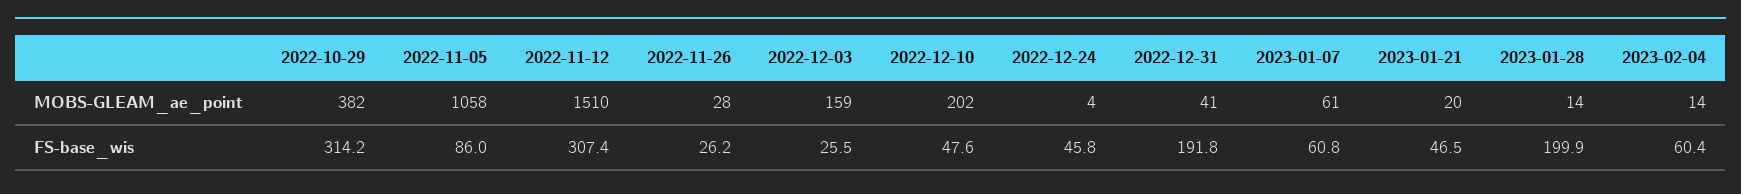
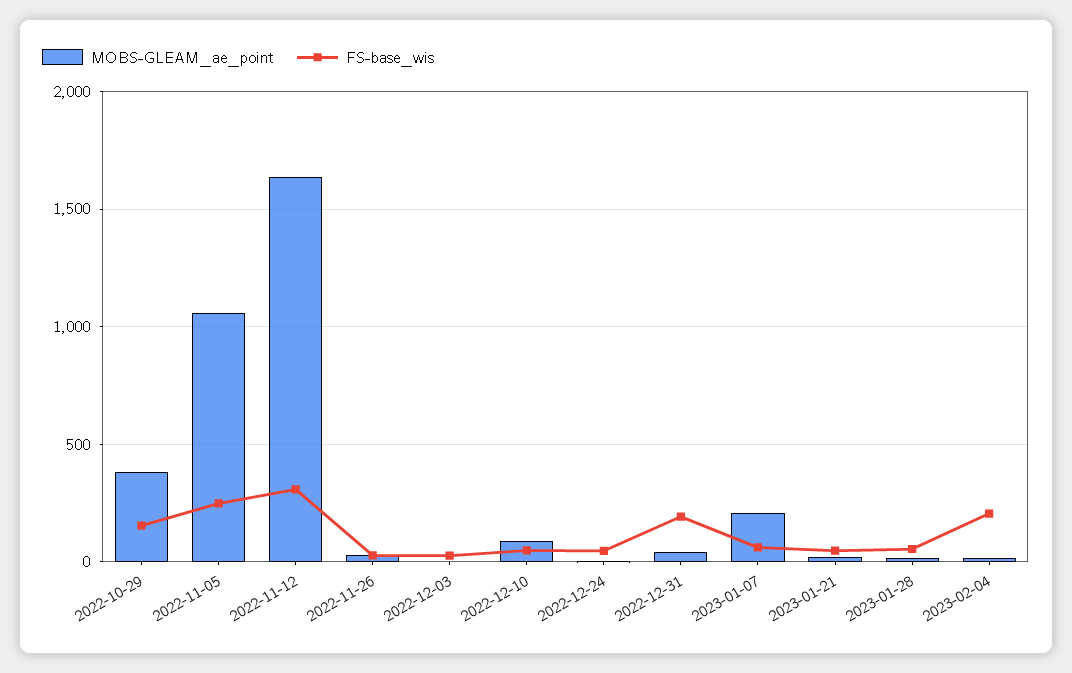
  {
    "MOBS-GLEAM_ae_point": {
      "2022-10-29": 382,
      "2022-11-05": 1058,
-     "2022-11-12": 1510,
+     "2022-11-12": 1650,
      "2022-11-26": 28,
-     "2022-12-03": 159,
+     "2022-12-03": 0,
-     "2022-12-10": 202,
+     "2022-12-10": 100,
      "2022-12-24": 4,
      "2022-12-31": 41,
-     "2023-01-07": 61,
+     "2023-01-07": 200,
      "2023-01-21": 20,
      "2023-01-28": 14,
      "2023-02-04": 14
    },
    "FS-base_wis": {
-     "2022-10-29": 314.2,
+     "2022-10-29": 150,
-     "2022-11-05": 86,
+     "2022-11-05": 250,
      "2022-11-12": 307.4,
      "2022-11-26": 26.2,
      "2022-12-03": 25.5,
      "2022-12-10": 47.6,
      "2022-12-24": 45.8,
      "2022-12-31": 191.8,
      "2023-01-07": 60.8,
      "2023-01-21": 46.5,
-     "2023-01-28": 199.9,
+     "2023-01-28": 50,
-     "2023-02-04": 60.4
+     "2023-02-04": 200
    }
  }

